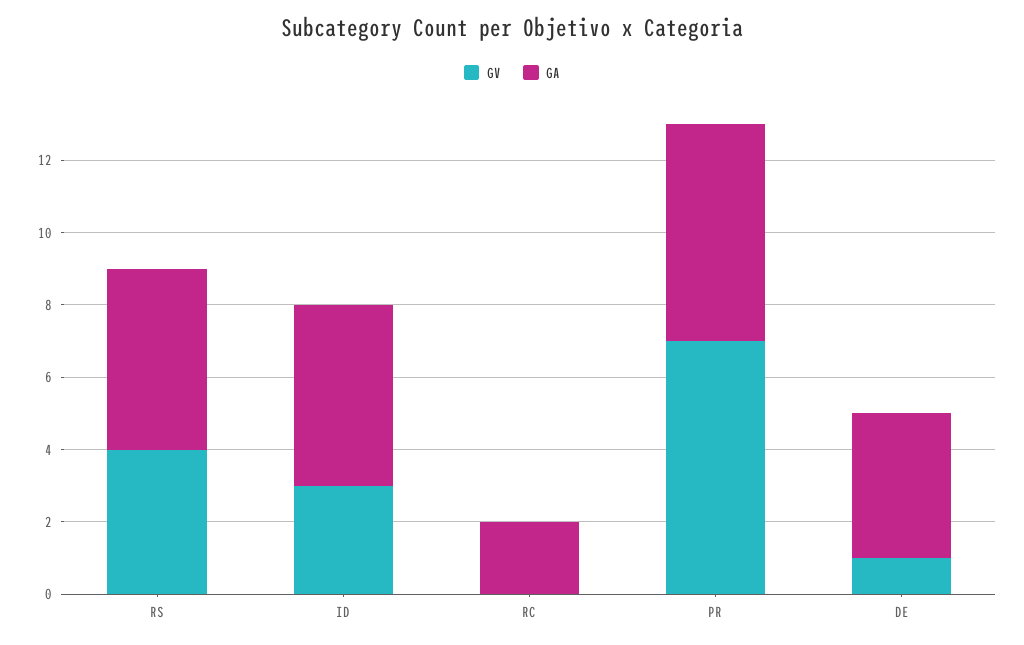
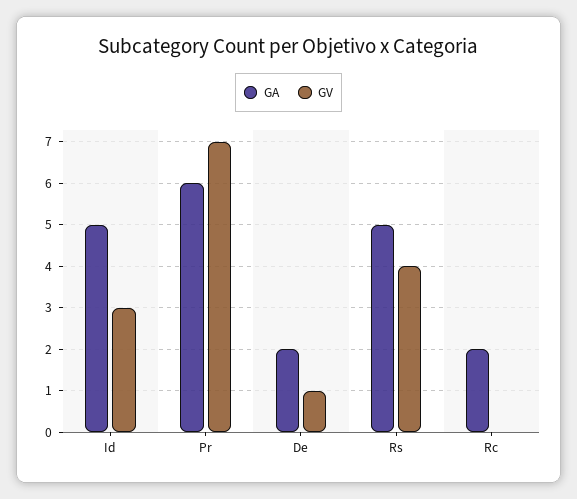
  {
    "GV": {
      "RS": 4,
      "ID": 3,
      "RC": 0,
      "PR": 7,
      "DE": 1
    },
    "GA": {
      "RS": 5,
      "ID": 5,
      "RC": 2,
      "PR": 6,
-     "DE": 4
+     "DE": 2
    }
  }

